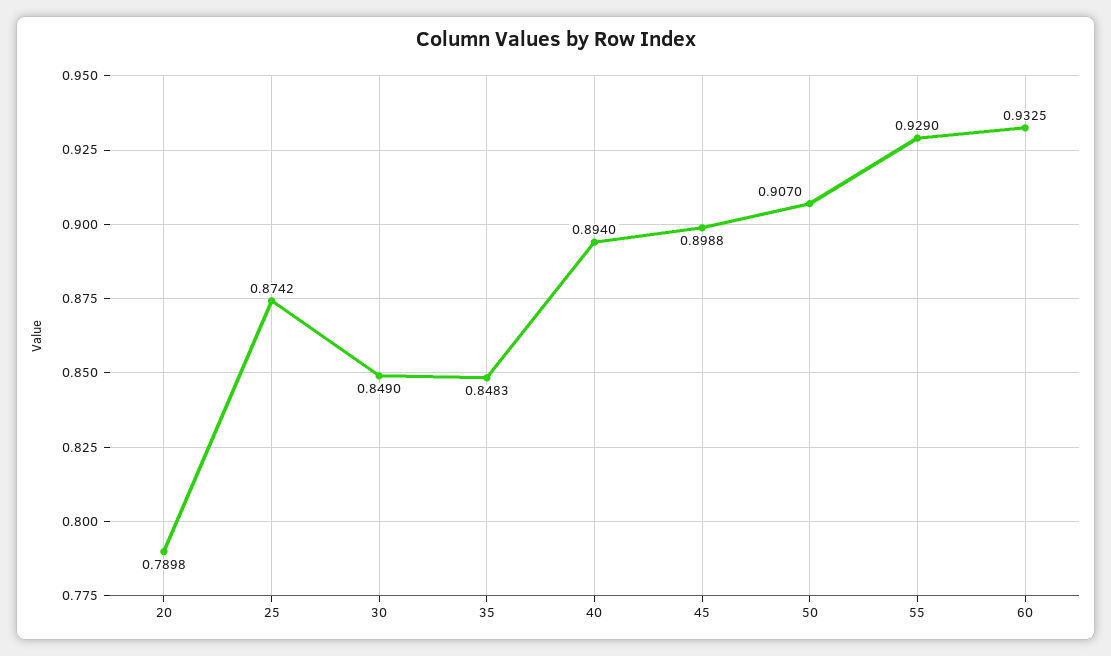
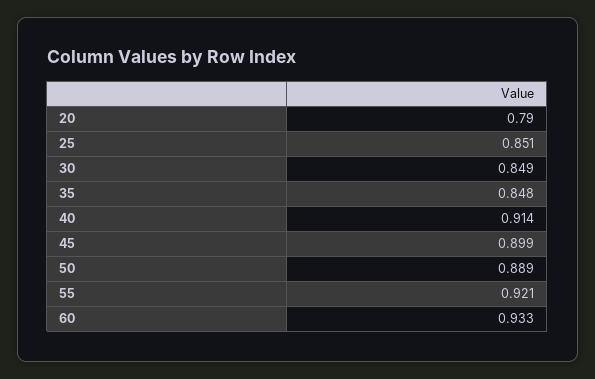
  {
    "20": 0.7898,
-   "25": 0.8742,
+   "25": 0.851,
    "30": 0.849,
    "35": 0.8483,
-   "40": 0.894,
+   "40": 0.914,
    "45": 0.8988,
-   "50": 0.907,
+   "50": 0.889,
-   "55": 0.929,
+   "55": 0.921,
    "60": 0.9325
  }

